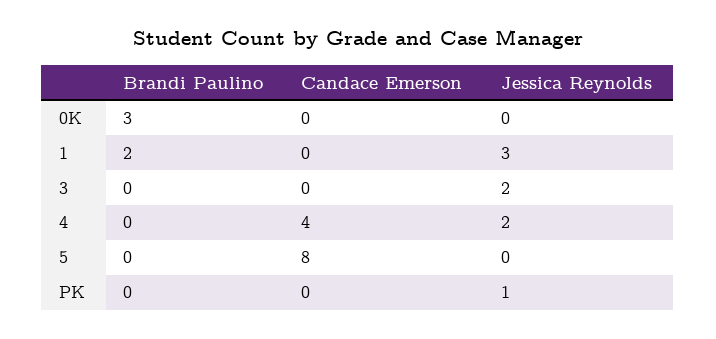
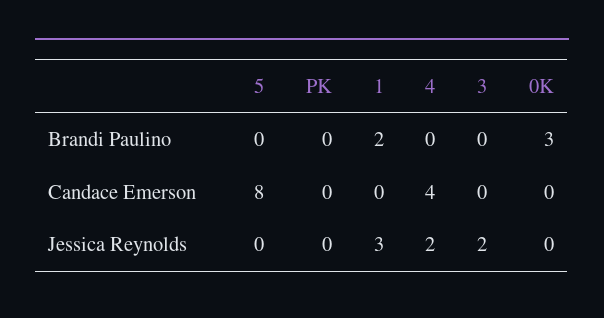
  {
    "Brandi Paulino": {
      "0K": 3,
      "1": 2,
      "3": 0,
      "4": 0,
      "5": 0,
      "PK": 0
    },
    "Candace Emerson": {
      "0K": 0,
      "1": 0,
      "3": 0,
      "4": 4,
      "5": 8,
      "PK": 0
    },
    "Jessica Reynolds": {
      "0K": 0,
      "1": 3,
      "3": 2,
      "4": 2,
      "5": 0,
-     "PK": 1
+     "PK": 0
    }
  }

